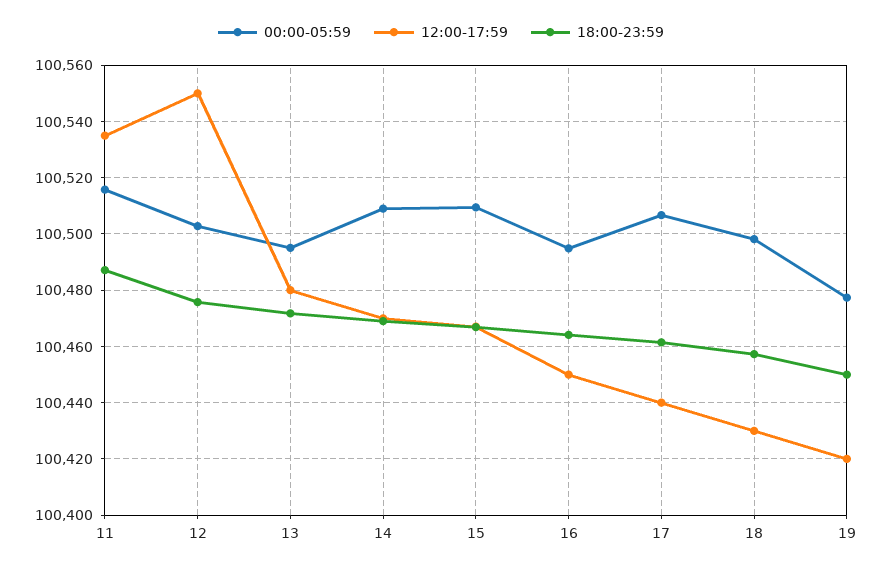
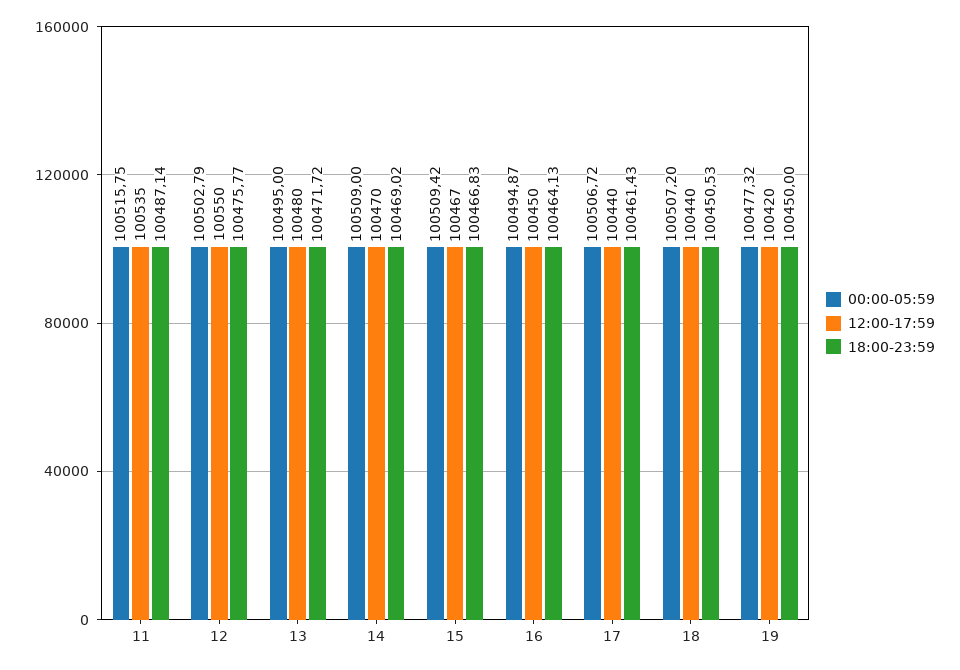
  {
    "00:00-05:59": {
      "11": 100515.75,
      "12": 100502.79,
      "13": 100495,
      "14": 100509,
      "15": 100509.42,
      "16": 100494.87,
      "17": 100506.72,
-     "18": 100497.5,
+     "18": 100507.2,
      "19": 100477.32
    },
    "12:00-17:59": {
      "11": 100535,
      "12": 100550,
      "13": 100480,
      "14": 100470,
      "15": 100467,
      "16": 100450,
      "17": 100440,
-     "18": 100430,
+     "18": 100440,
      "19": 100420
    },
    "18:00-23:59": {
      "11": 100487.14,
      "12": 100475.77,
      "13": 100471.72,
      "14": 100469.02,
      "15": 100466.83,
      "16": 100464.13,
      "17": 100461.43,
-     "18": 100457.5,
+     "18": 100450.53,
      "19": 100450
    }
  }

